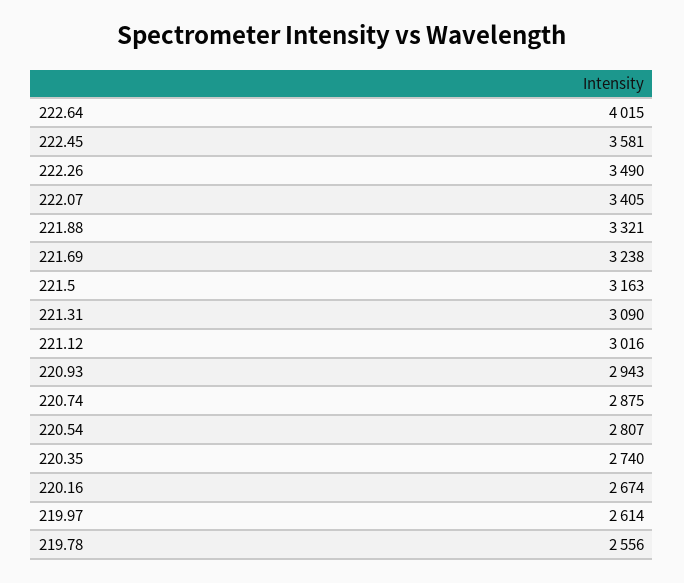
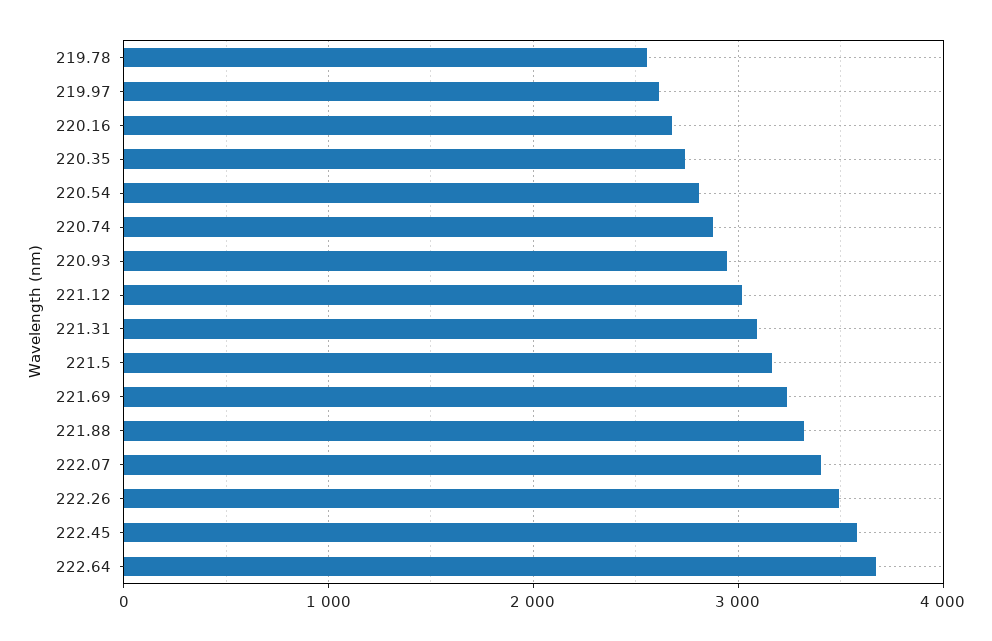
  {
-   "222.64": 4015,
+   "222.64": 3700,
    "222.45": 3581,
    "222.26": 3490,
    "222.07": 3405,
    "221.88": 3321,
    "221.69": 3238,
    "221.5": 3163,
    "221.31": 3090,
    "221.12": 3016,
    "220.93": 2943,
    "220.74": 2875,
    "220.54": 2807,
    "220.35": 2740,
    "220.16": 2674,
    "219.97": 2614,
    "219.78": 2556
  }

